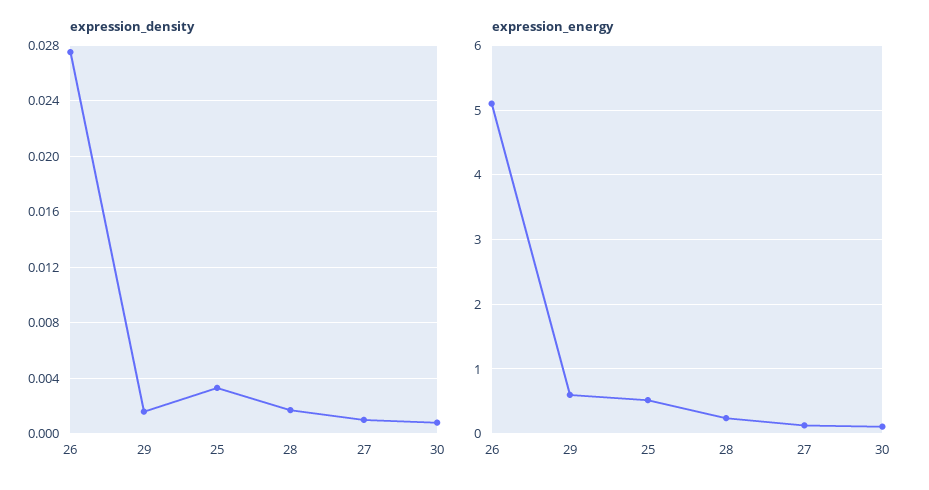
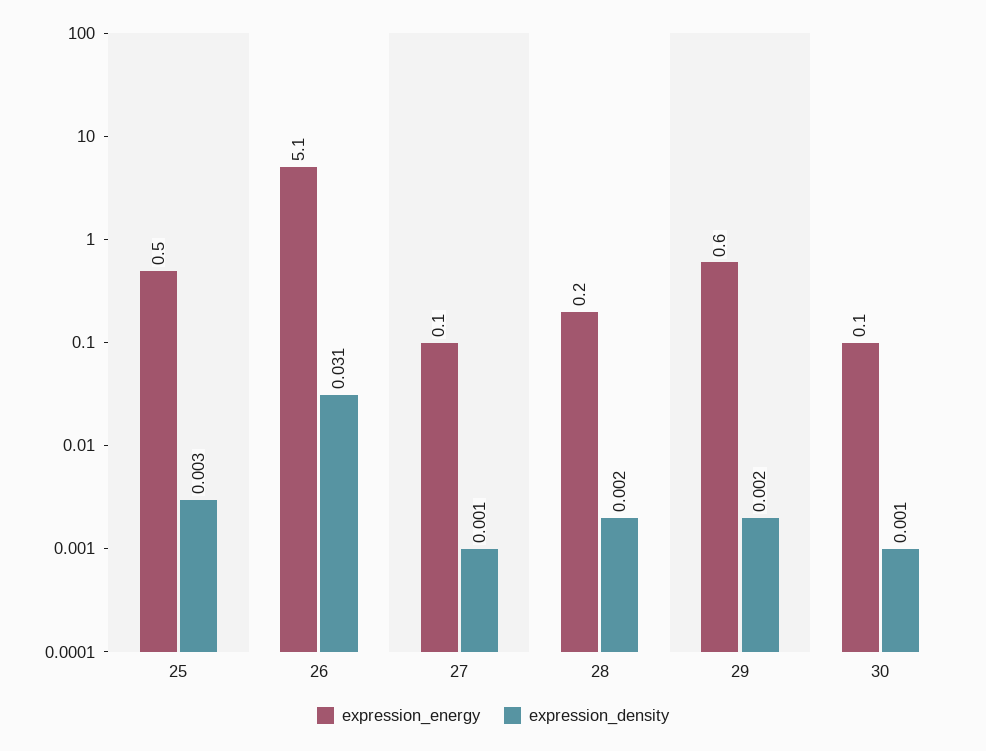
  {
    "expression_density": {
-     "26": 0.0275,
+     "26": 0.031,
      "29": 0.002,
      "25": 0.003,
      "28": 0.002,
      "27": 0.001,
      "30": 0.001
    },
    "expression_energy": {
      "26": 5.1,
      "29": 0.6,
      "25": 0.5,
      "28": 0.2,
      "27": 0.1,
      "30": 0.1
    }
  }

